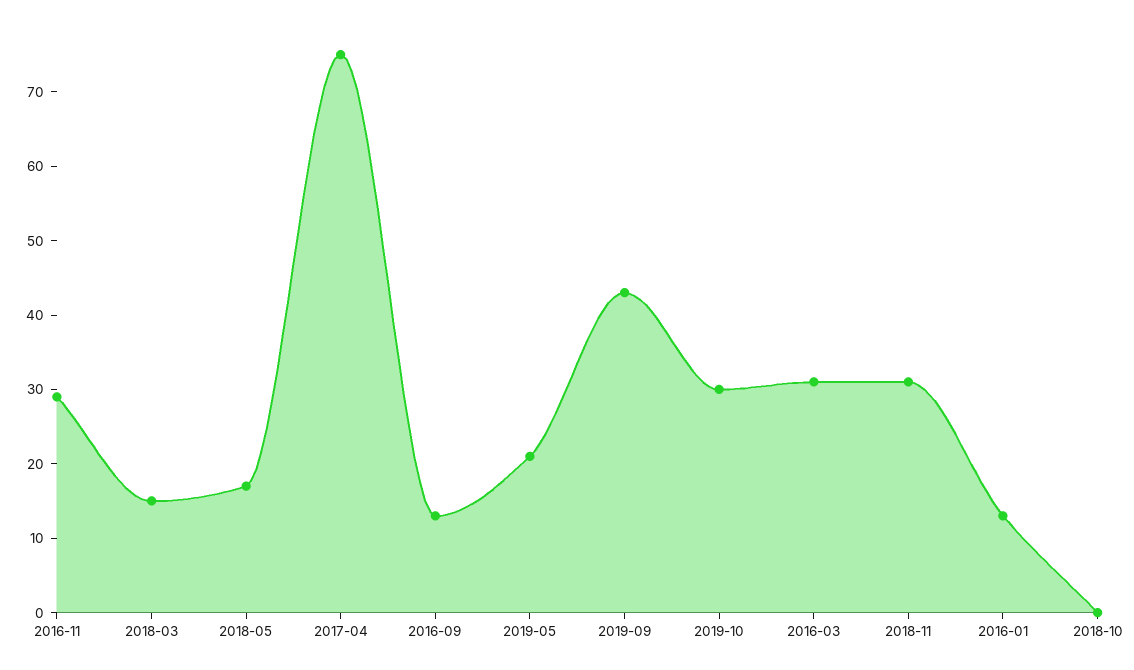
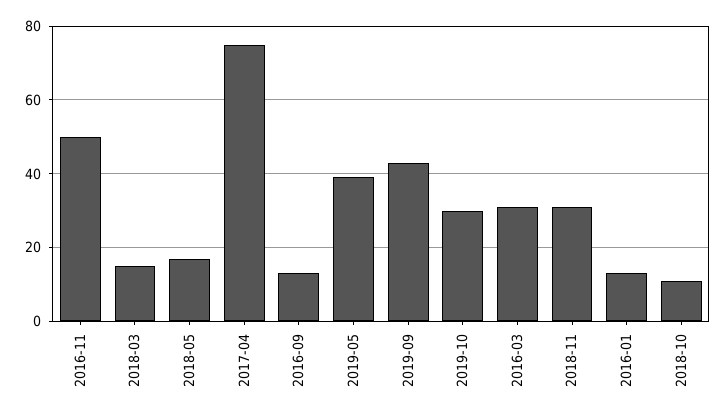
  {
-   "2016-11": 30,
+   "2016-11": 50,
    "2018-03": 15,
    "2018-05": 15,
    "2017-04": 75,
    "2016-09": 15,
-   "2019-05": 20,
+   "2019-05": 40,
    "2019-09": 45,
    "2019-10": 30,
    "2016-03": 30,
    "2018-11": 30,
    "2016-01": 15,
-   "2018-10": 0
+   "2018-10": 10
  }

